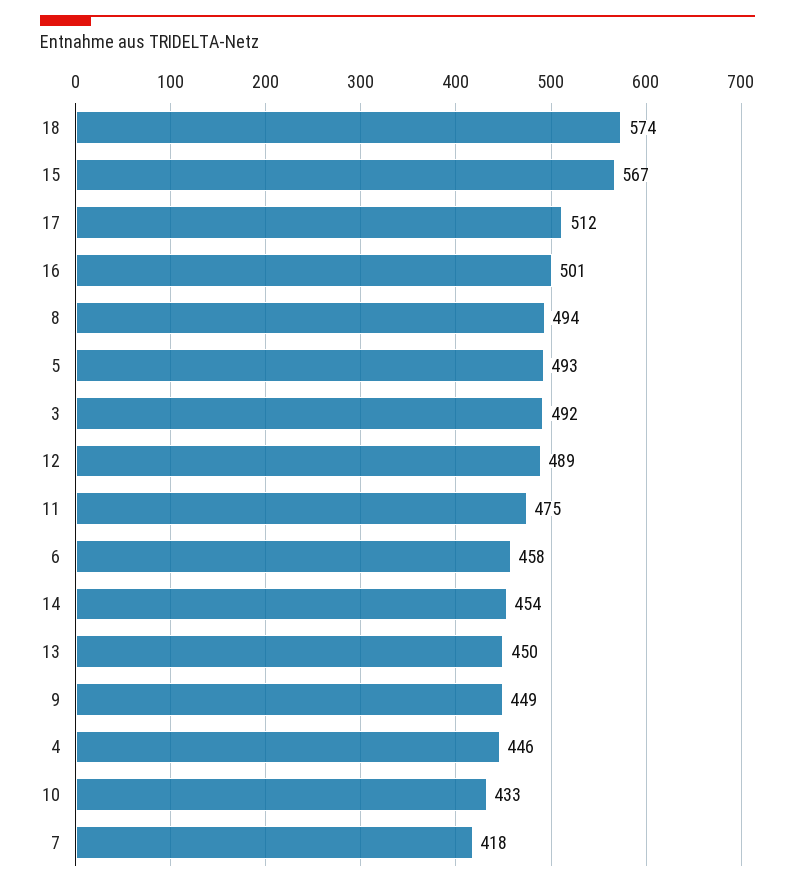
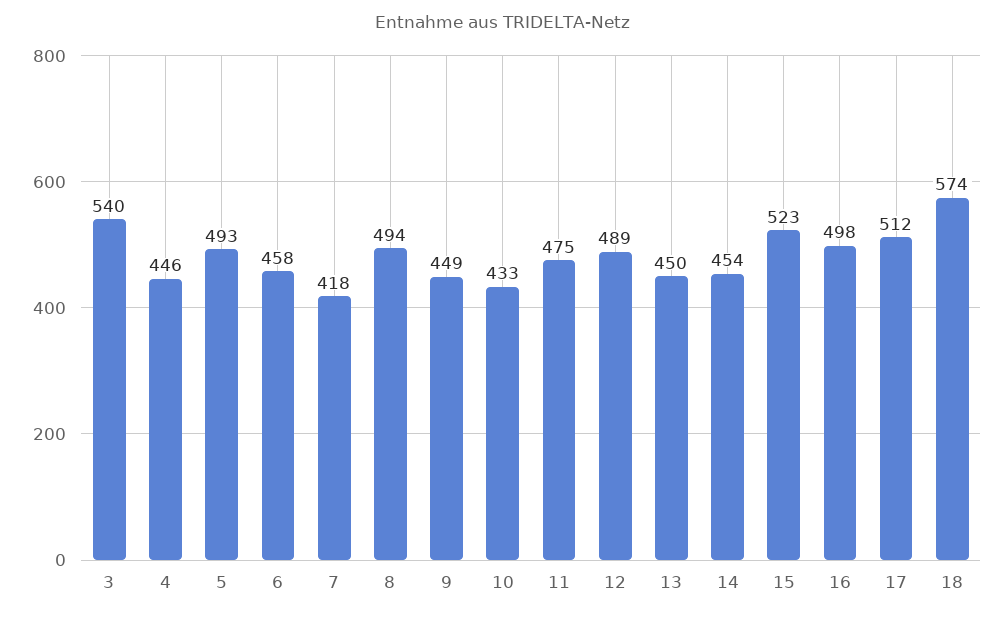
  {
    "18": 574,
-   "15": 567,
+   "15": 523,
    "17": 512,
-   "16": 501,
+   "16": 498,
    "8": 494,
    "5": 493,
-   "3": 492,
+   "3": 540,
    "12": 489,
    "11": 475,
    "6": 458,
    "14": 454,
    "13": 450,
    "9": 449,
    "4": 446,
    "10": 433,
    "7": 418
  }

